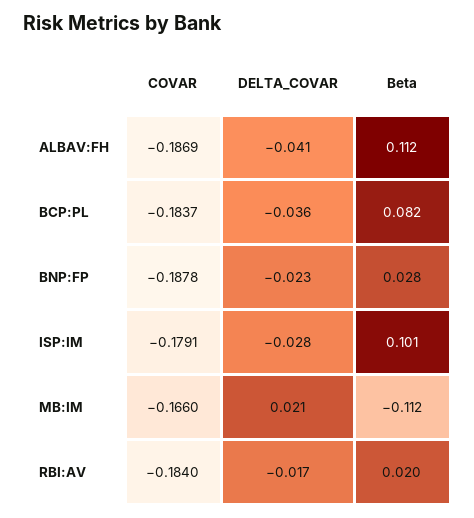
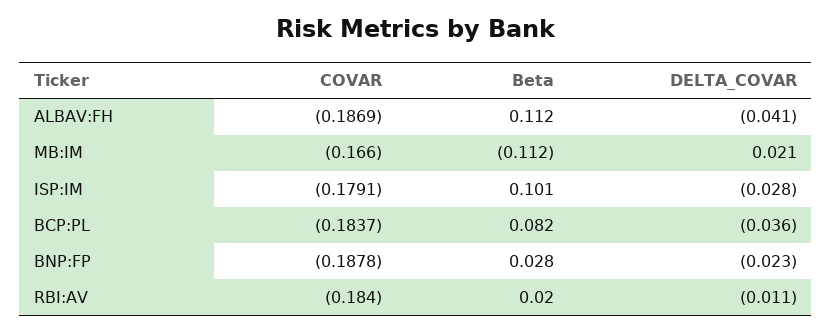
  {
    "COVAR": {
      "ALBAV:FH": -0.1869,
      "BCP:PL": -0.1837,
      "BNP:FP": -0.1878,
      "ISP:IM": -0.1791,
      "MB:IM": -0.166,
      "RBI:AV": -0.184
    },
    "DELTA_COVAR": {
      "ALBAV:FH": -0.041,
      "BCP:PL": -0.036,
      "BNP:FP": -0.023,
      "ISP:IM": -0.028,
      "MB:IM": 0.021,
-     "RBI:AV": -0.017
+     "RBI:AV": -0.011
    },
    "Beta": {
      "ALBAV:FH": 0.112,
      "BCP:PL": 0.082,
      "BNP:FP": 0.028,
      "ISP:IM": 0.101,
      "MB:IM": -0.112,
      "RBI:AV": 0.02
    }
  }

